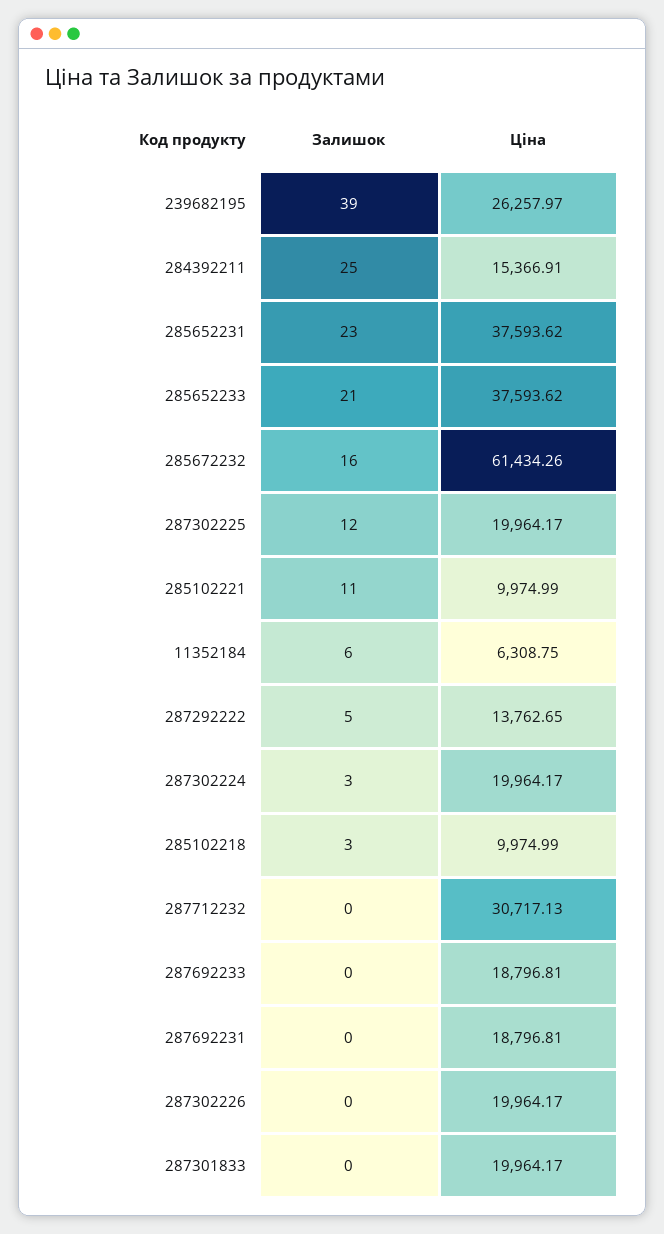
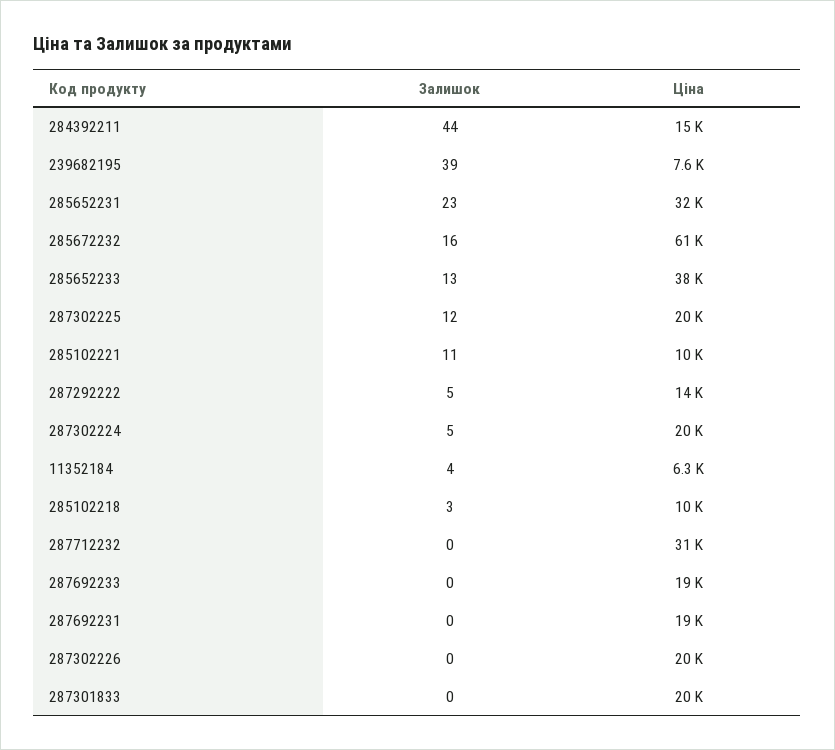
  {
    "Залишок": {
      "239682195": 39,
-     "284392211": 25,
+     "284392211": 44,
      "285652231": 23,
-     "285652233": 21,
+     "285652233": 13,
      "285672232": 16,
      "287302225": 12,
      "285102221": 11,
-     "11352184": 6,
+     "11352184": 4,
      "287292222": 5,
-     "287302224": 3,
+     "287302224": 5,
      "285102218": 3,
      "287712232": 0,
      "287692233": 0,
      "287692231": 0,
      "287302226": 0,
      "287301833": 0
    },
    "Ціна": {
-     "239682195": 26257.97,
+     "239682195": 7600,
      "284392211": 15366.91,
-     "285652231": 37593.62,
+     "285652231": 32000,
      "285652233": 37593.62,
      "285672232": 61434.26,
      "287302225": 19964.17,
      "285102221": 9974.99,
      "11352184": 6308.75,
      "287292222": 13762.65,
      "287302224": 19964.17,
      "285102218": 9974.99,
      "287712232": 30717.13,
      "287692233": 18796.81,
      "287692231": 18796.81,
      "287302226": 19964.17,
      "287301833": 19964.17
    }
  }

